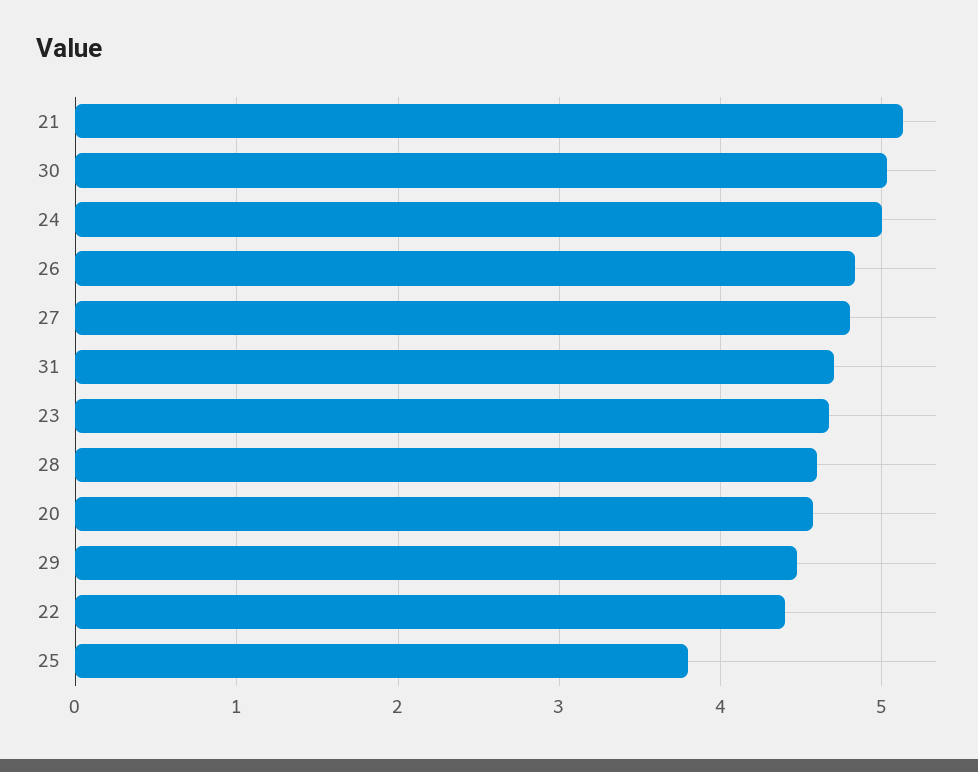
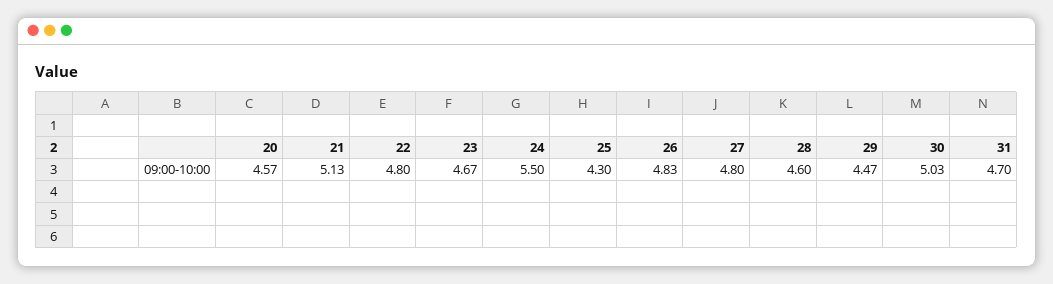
  {
    "21": 5.13,
    "30": 5.03,
-   "24": 5,
+   "24": 5.5,
    "26": 4.83,
    "27": 4.8,
    "31": 4.7,
    "23": 4.67,
    "28": 4.6,
    "20": 4.57,
    "29": 4.47,
-   "22": 4.4,
+   "22": 4.8,
-   "25": 3.8
+   "25": 4.3
  }

